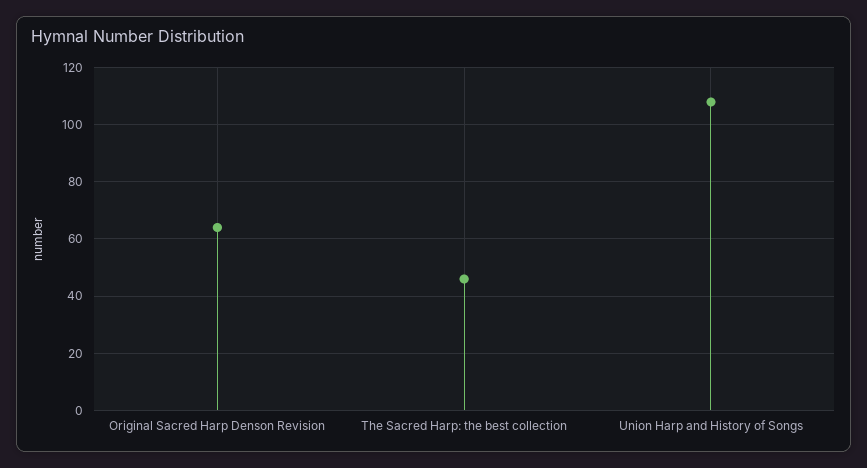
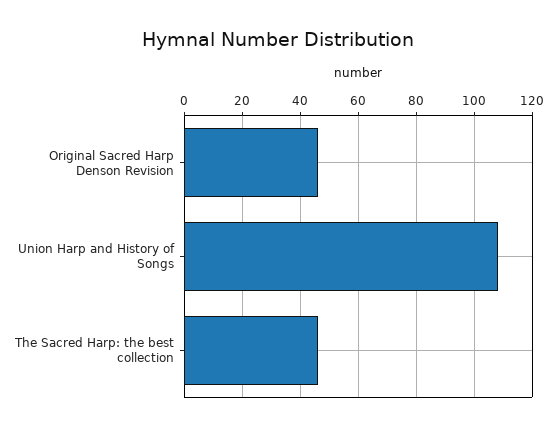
  {
-   "Original Sacred Harp Denson Revision": 65,
+   "Original Sacred Harp Denson Revision": 45,
    "The Sacred Harp: the best collection": 45,
    "Union Harp and History of Songs": 110
  }

